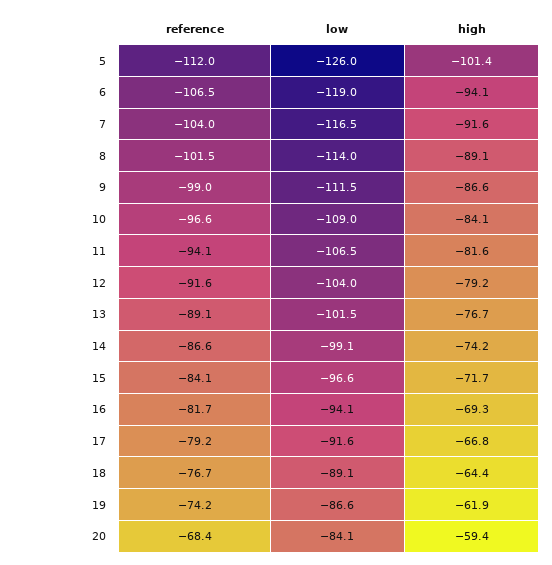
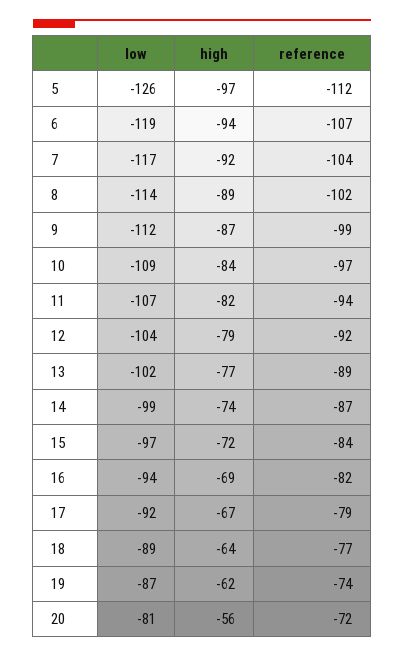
  {
    "reference": {
      "5": -112,
      "6": -106.5,
      "7": -104,
      "8": -101.5,
      "9": -99,
      "10": -96.6,
      "11": -94.1,
      "12": -91.6,
      "13": -89.1,
      "14": -86.6,
      "15": -84.1,
      "16": -81.7,
      "17": -79.2,
      "18": -76.7,
      "19": -74.2,
-     "20": -68.4
+     "20": -72
    },
    "low": {
      "5": -126,
      "6": -119,
      "7": -116.5,
      "8": -114,
      "9": -111.5,
      "10": -109,
      "11": -106.5,
      "12": -104,
      "13": -101.5,
      "14": -99.1,
      "15": -96.6,
      "16": -94.1,
      "17": -91.6,
      "18": -89.1,
      "19": -86.6,
-     "20": -84.1
+     "20": -81
    },
    "high": {
-     "5": -101.4,
+     "5": -97,
      "6": -94.1,
      "7": -91.6,
      "8": -89.1,
      "9": -86.6,
      "10": -84.1,
      "11": -81.6,
      "12": -79.2,
      "13": -76.7,
      "14": -74.2,
      "15": -71.7,
      "16": -69.3,
      "17": -66.8,
      "18": -64.4,
      "19": -61.9,
-     "20": -59.4
+     "20": -56
    }
  }

